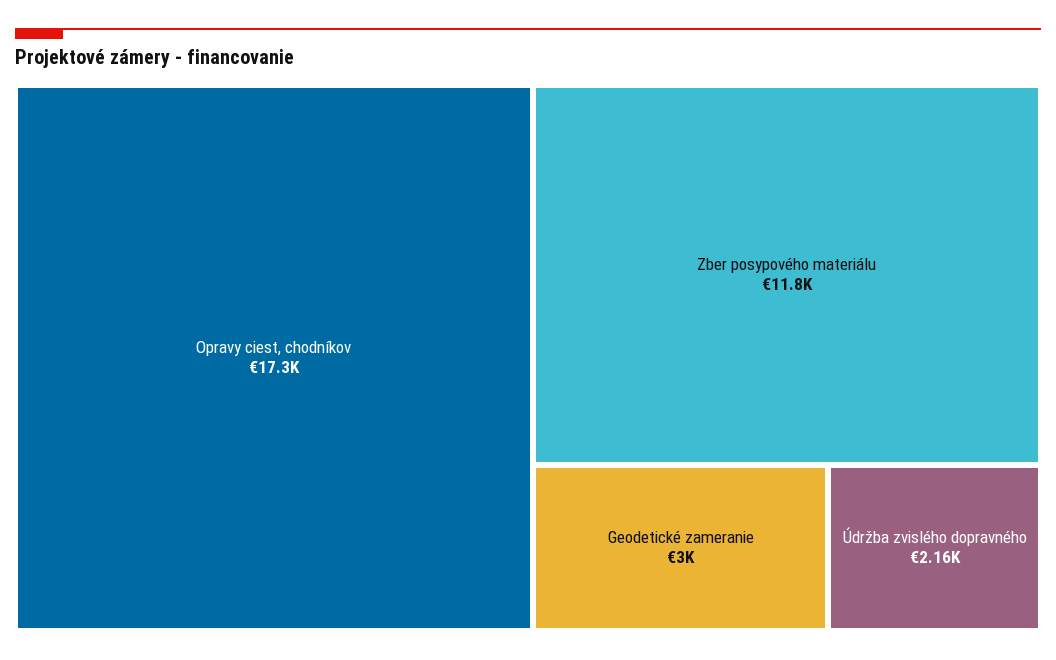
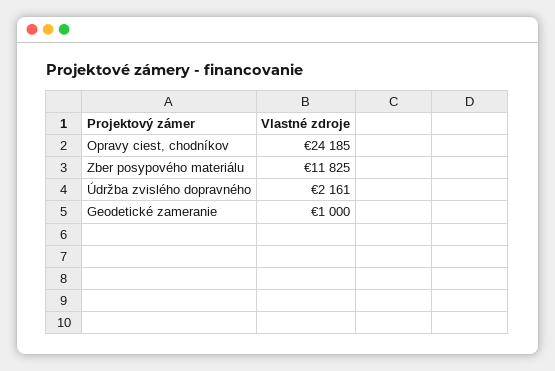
  {
-   "Opravy ciest, chodníkov": 17300,
+   "Opravy ciest, chodníkov": 24185,
    "Zber posypového materiálu": 11825,
-   "Geodetické zameranie": 3000,
+   "Geodetické zameranie": 1000,
    "Údržba zvislého dopravného": 2161
  }

